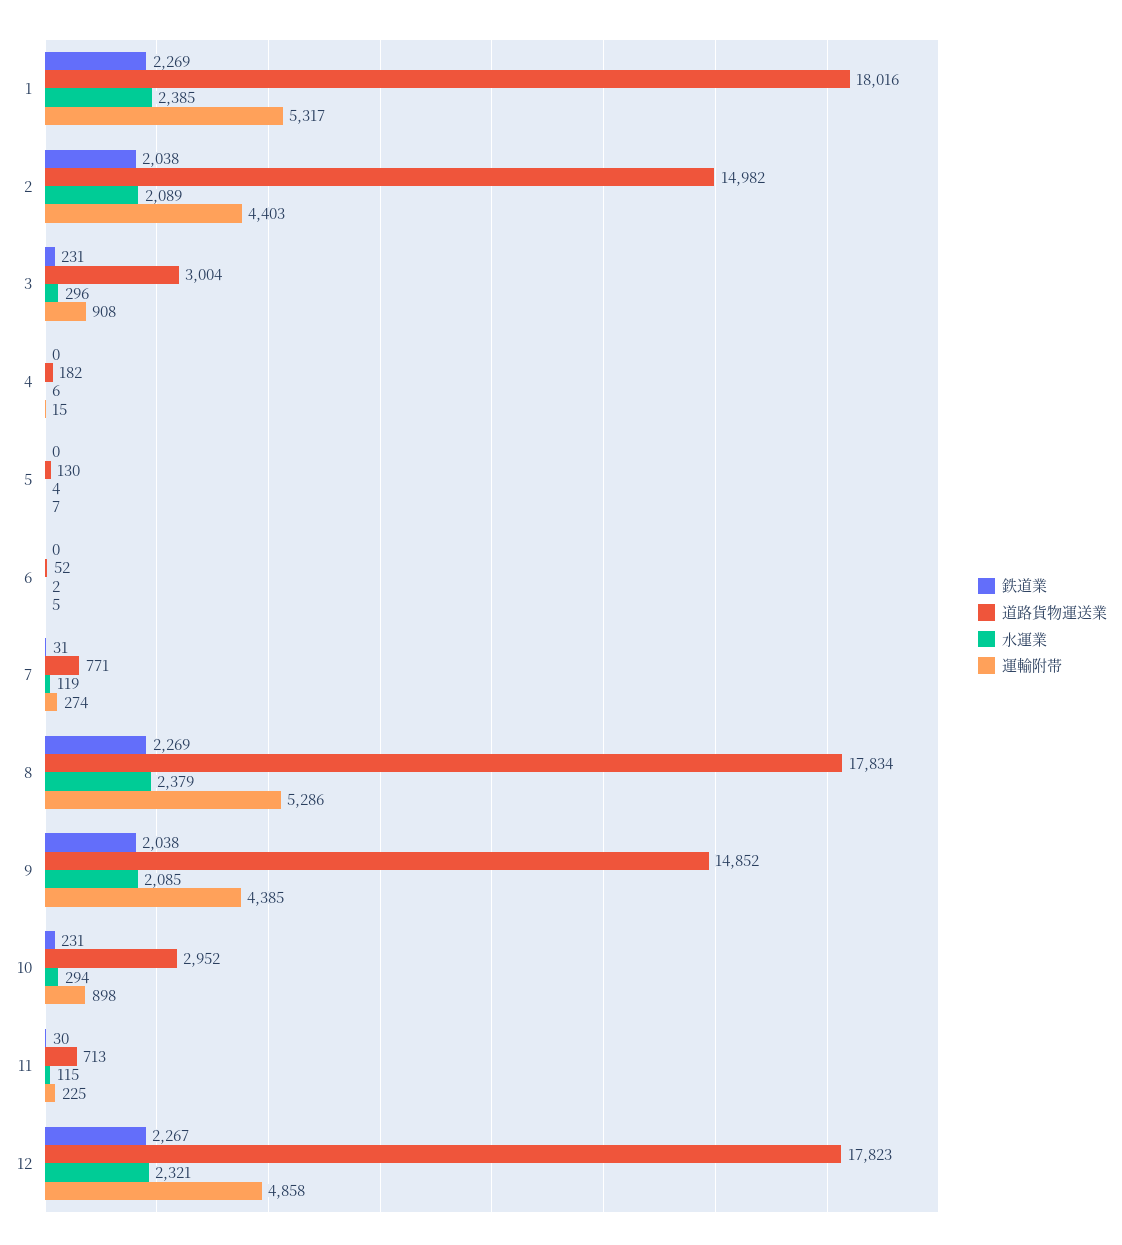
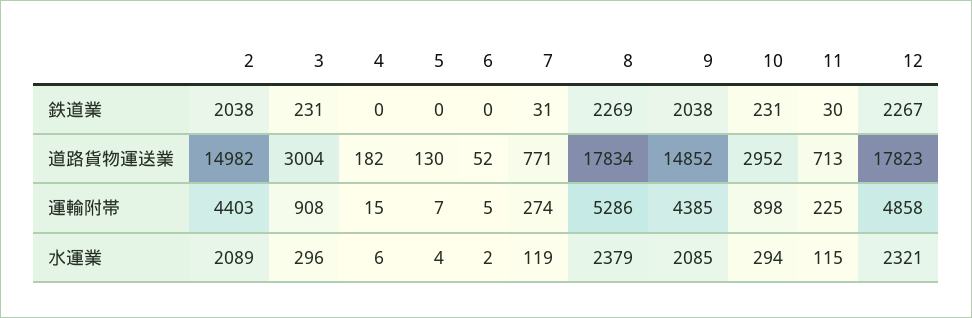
  {
    "鉄道業": {
-     "1": 2269,
      "2": 2038,
      "3": 231,
      "4": 0,
      "5": 0,
      "6": 0,
      "7": 31,
      "8": 2269,
      "9": 2038,
      "10": 231,
      "11": 30,
      "12": 2267
    },
    "道路貨物運送業": {
-     "1": 18016,
      "2": 14982,
      "3": 3004,
      "4": 182,
      "5": 130,
      "6": 52,
      "7": 771,
      "8": 17834,
      "9": 14852,
      "10": 2952,
      "11": 713,
      "12": 17823
    },
    "水運業": {
-     "1": 2385,
      "2": 2089,
      "3": 296,
      "4": 6,
      "5": 4,
      "6": 2,
      "7": 119,
      "8": 2379,
      "9": 2085,
      "10": 294,
      "11": 115,
      "12": 2321
    },
    "運輸附帯": {
-     "1": 5317,
      "2": 4403,
      "3": 908,
      "4": 15,
      "5": 7,
      "6": 5,
      "7": 274,
      "8": 5286,
      "9": 4385,
      "10": 898,
      "11": 225,
      "12": 4858
    }
  }

